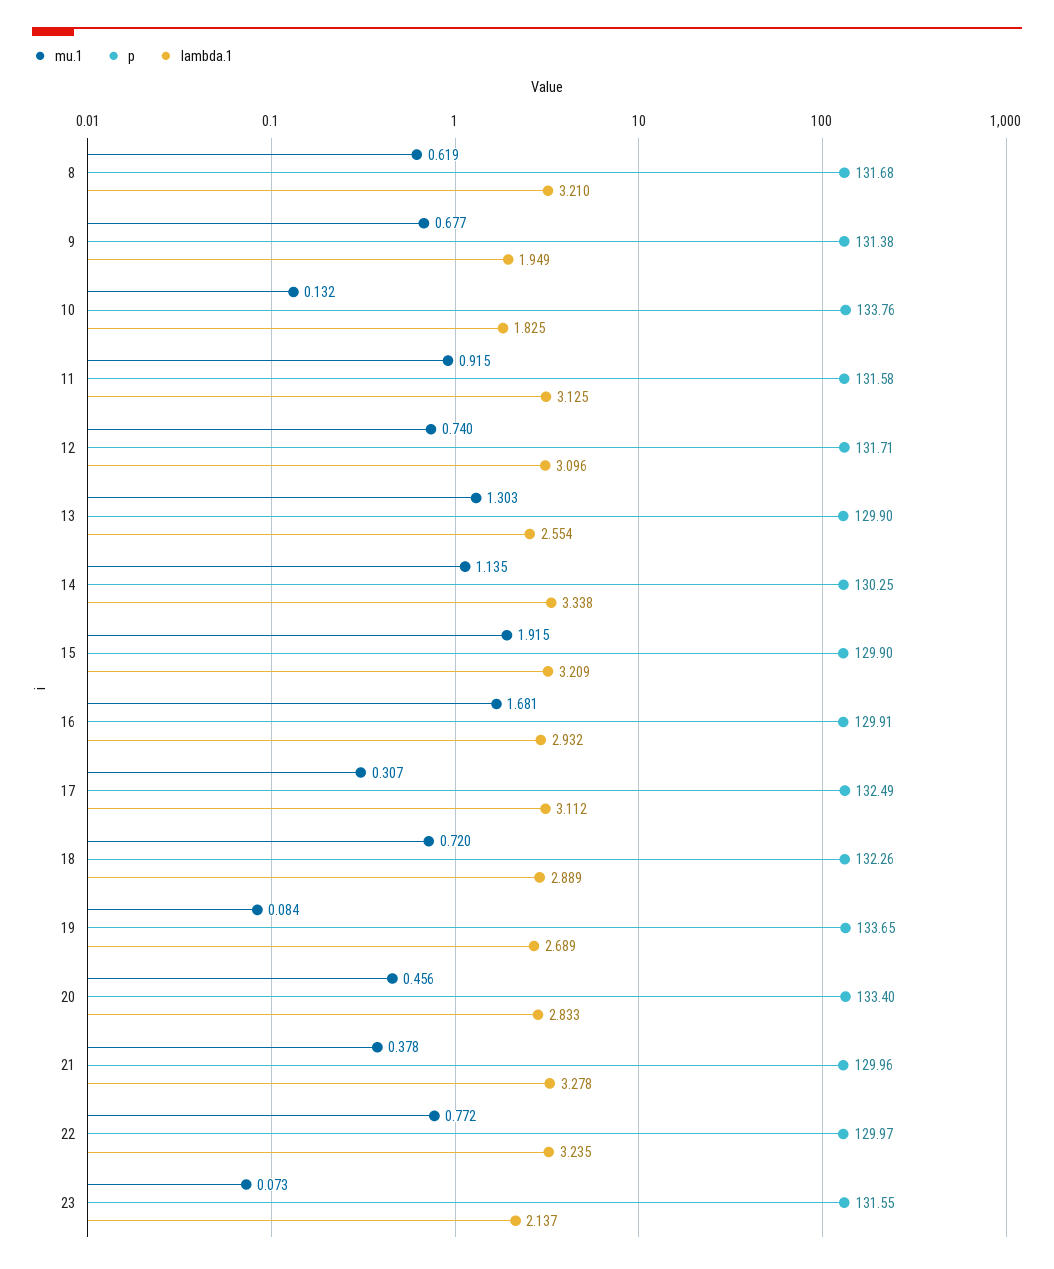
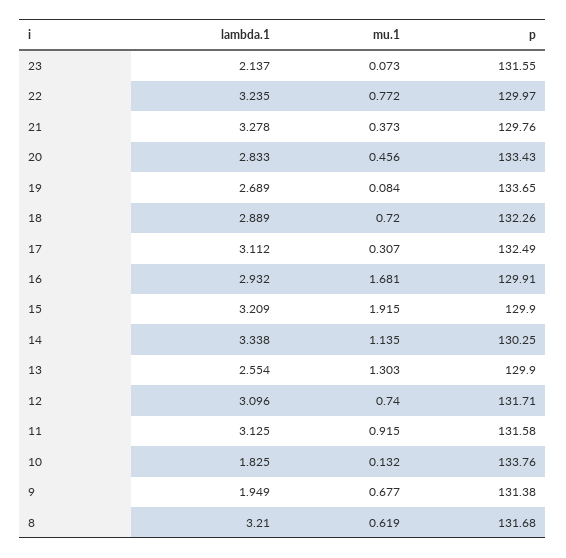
  {
    "mu.1": {
      "8": 0.619,
      "9": 0.677,
      "10": 0.132,
      "11": 0.915,
      "12": 0.74,
      "13": 1.303,
      "14": 1.135,
      "15": 1.915,
      "16": 1.681,
      "17": 0.307,
      "18": 0.72,
      "19": 0.084,
      "20": 0.456,
-     "21": 0.378,
+     "21": 0.373,
      "22": 0.772,
      "23": 0.073
    },
    "p": {
      "8": 131.68,
      "9": 131.38,
      "10": 133.76,
      "11": 131.58,
      "12": 131.71,
      "13": 129.9,
      "14": 130.25,
      "15": 129.9,
      "16": 129.91,
      "17": 132.49,
      "18": 132.26,
      "19": 133.65,
-     "20": 133.4,
+     "20": 133.43,
-     "21": 129.96,
+     "21": 129.76,
      "22": 129.97,
      "23": 131.55
    },
    "lambda.1": {
      "8": 3.21,
      "9": 1.949,
      "10": 1.825,
      "11": 3.125,
      "12": 3.096,
      "13": 2.554,
      "14": 3.338,
      "15": 3.209,
      "16": 2.932,
      "17": 3.112,
      "18": 2.889,
      "19": 2.689,
      "20": 2.833,
      "21": 3.278,
      "22": 3.235,
      "23": 2.137
    }
  }

